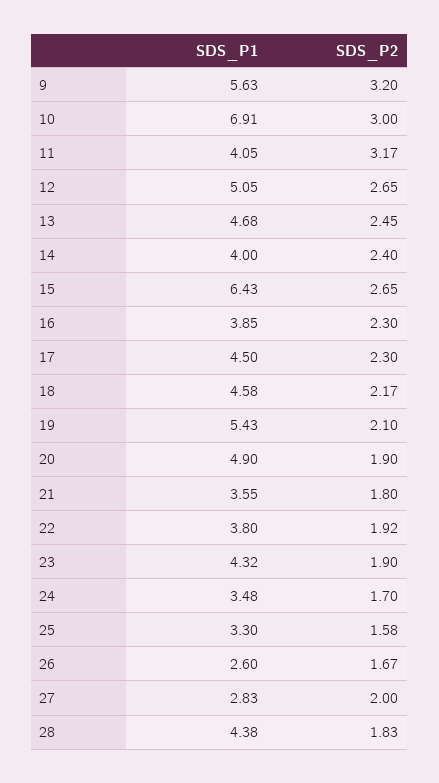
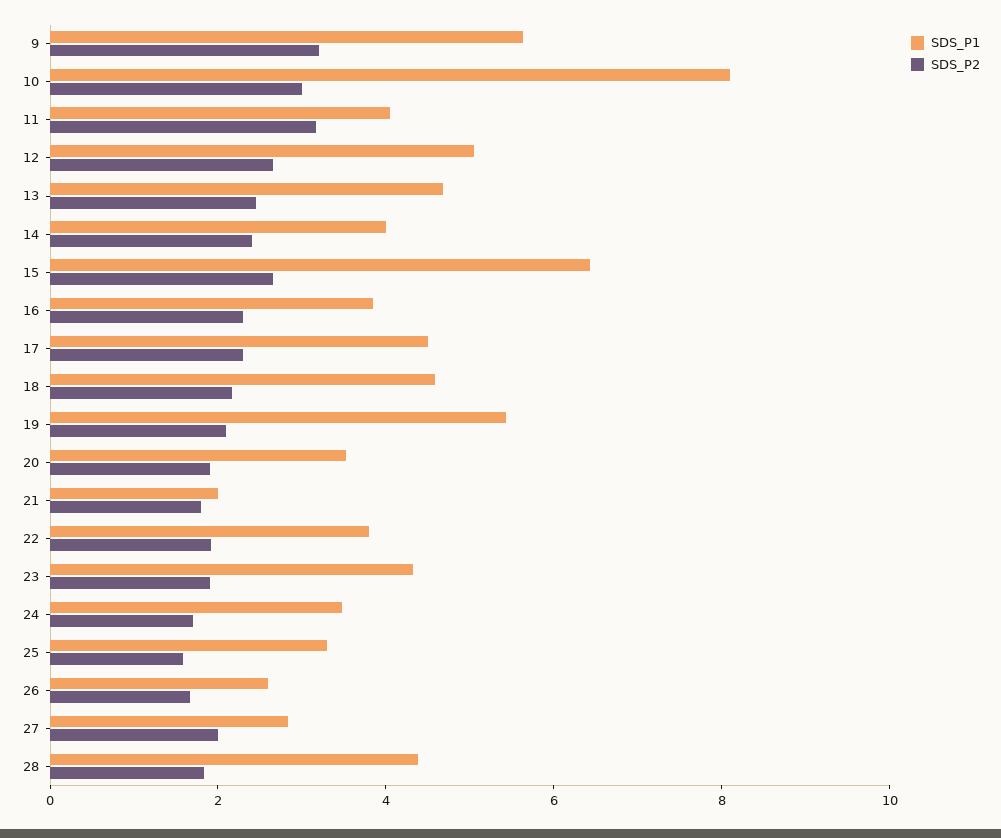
  {
    "SDS_P1": {
      "9": 5.63,
-     "10": 6.91,
+     "10": 8,
      "11": 4.05,
      "12": 5.05,
      "13": 4.68,
      "14": 4,
      "15": 6.43,
      "16": 3.85,
      "17": 4.5,
      "18": 4.58,
      "19": 5.43,
-     "20": 4.9,
+     "20": 3.5,
-     "21": 3.55,
+     "21": 2,
      "22": 3.8,
      "23": 4.32,
      "24": 3.48,
      "25": 3.3,
      "26": 2.6,
      "27": 2.83,
      "28": 4.38
    },
    "SDS_P2": {
      "9": 3.2,
      "10": 3,
      "11": 3.17,
      "12": 2.65,
      "13": 2.45,
      "14": 2.4,
      "15": 2.65,
      "16": 2.3,
      "17": 2.3,
      "18": 2.17,
      "19": 2.1,
      "20": 1.9,
      "21": 1.8,
      "22": 1.92,
      "23": 1.9,
      "24": 1.7,
      "25": 1.58,
      "26": 1.67,
      "27": 2,
      "28": 1.83
    }
  }

